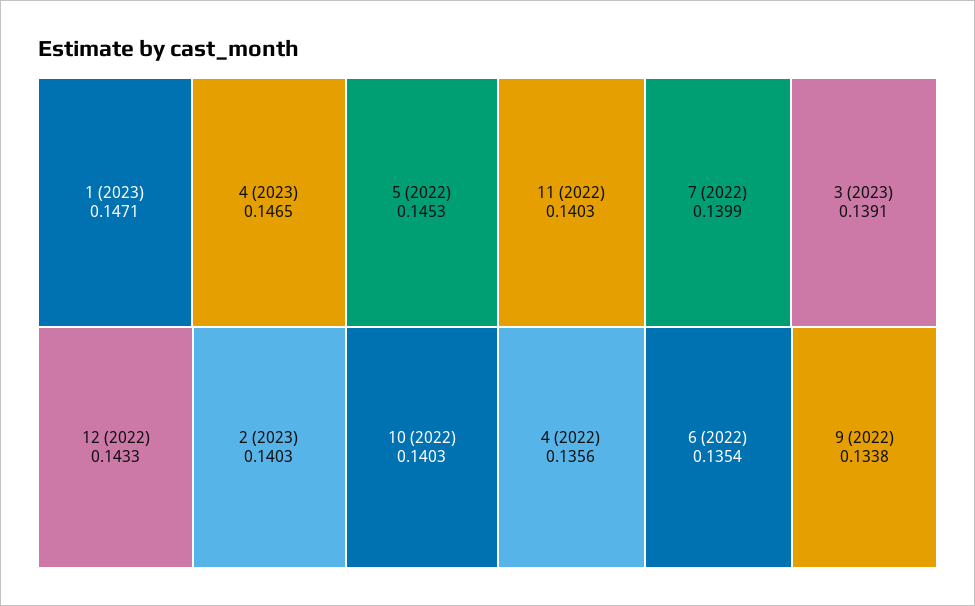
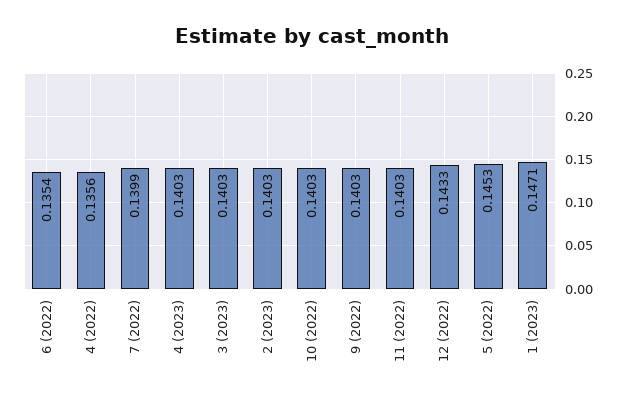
  {
    "1 (2023)": 0.1471,
-   "4 (2023)": 0.1465,
+   "4 (2023)": 0.1403,
    "5 (2022)": 0.1453,
    "12 (2022)": 0.1433,
    "2 (2023)": 0.1403,
    "10 (2022)": 0.1403,
    "11 (2022)": 0.1403,
    "7 (2022)": 0.1399,
-   "3 (2023)": 0.1391,
+   "3 (2023)": 0.1403,
    "4 (2022)": 0.1356,
    "6 (2022)": 0.1354,
-   "9 (2022)": 0.1338
+   "9 (2022)": 0.1403
  }

